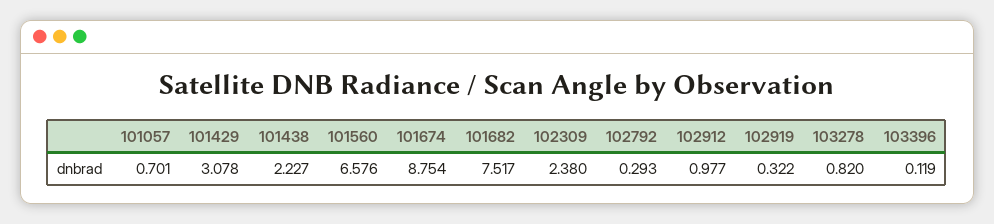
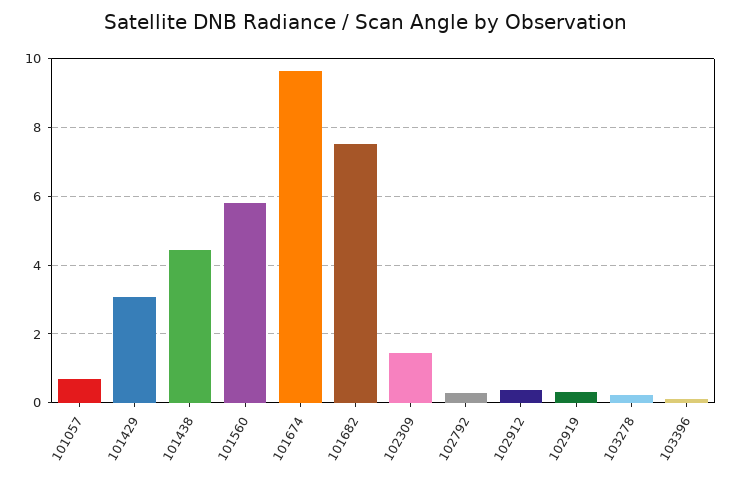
  {
    "101057": 0.701,
    "101429": 3.078,
-   "101438": 2.227,
+   "101438": 4.4,
-   "101560": 6.576,
+   "101560": 5.8,
-   "101674": 8.754,
+   "101674": 9.6,
    "101682": 7.517,
-   "102309": 2.38,
+   "102309": 1.4,
    "102792": 0.293,
-   "102912": 0.977,
+   "102912": 0.4,
    "102919": 0.322,
-   "103278": 0.82,
+   "103278": 0.2,
    "103396": 0.119
  }

